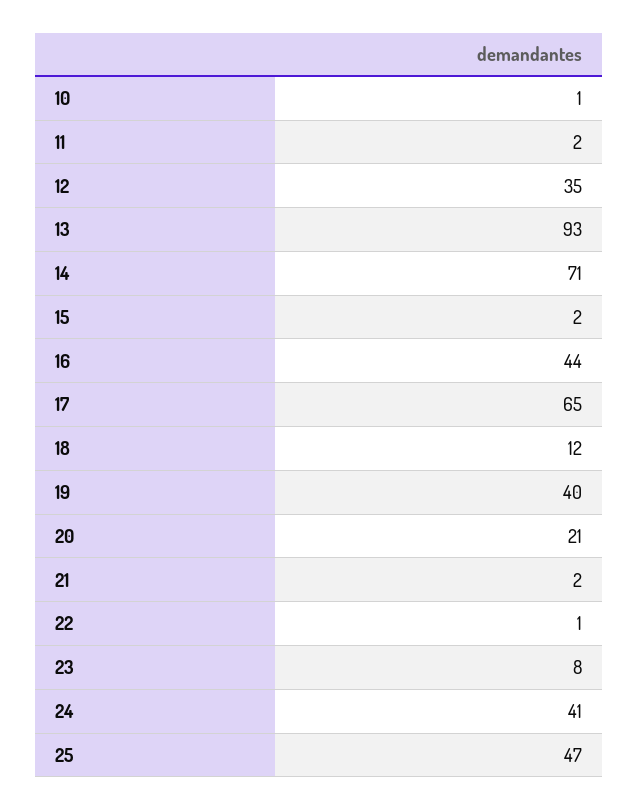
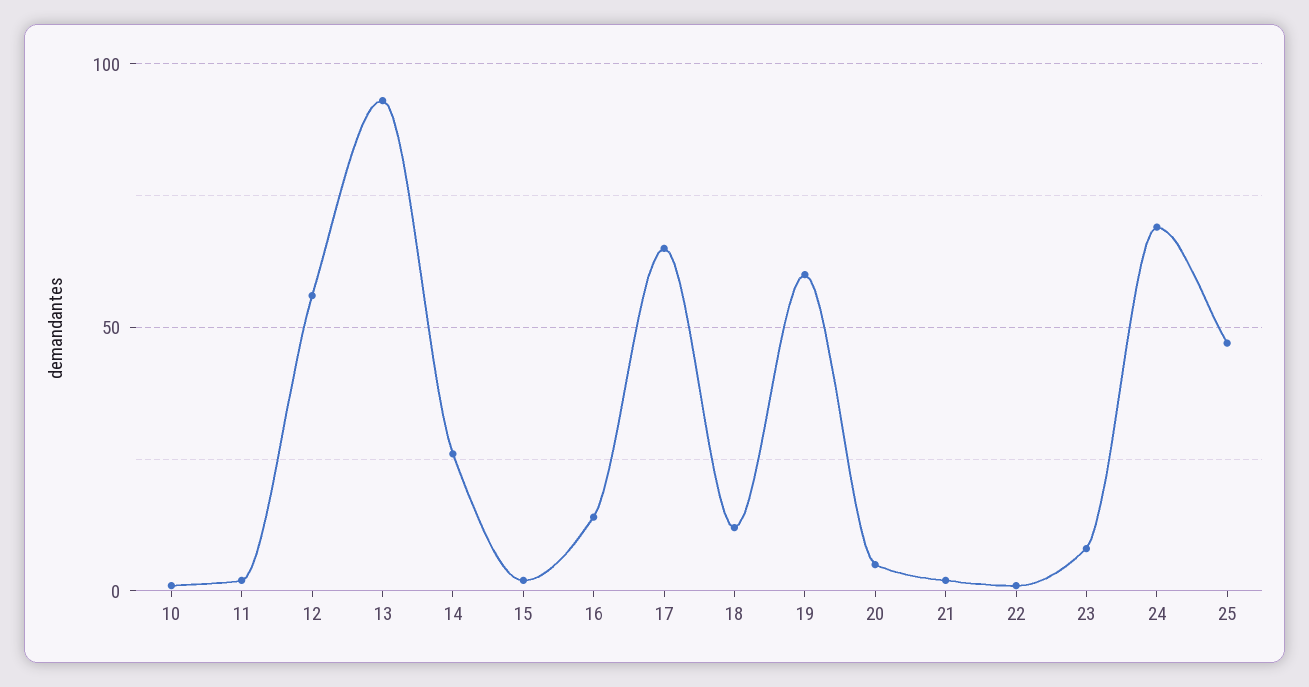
  {
    "10": 1,
    "11": 2,
-   "12": 35,
+   "12": 55,
    "13": 93,
-   "14": 71,
+   "14": 25,
    "15": 2,
-   "16": 44,
+   "16": 15,
    "17": 65,
    "18": 12,
-   "19": 40,
+   "19": 60,
-   "20": 21,
+   "20": 5,
    "21": 2,
    "22": 1,
    "23": 8,
-   "24": 41,
+   "24": 70,
    "25": 47
  }

